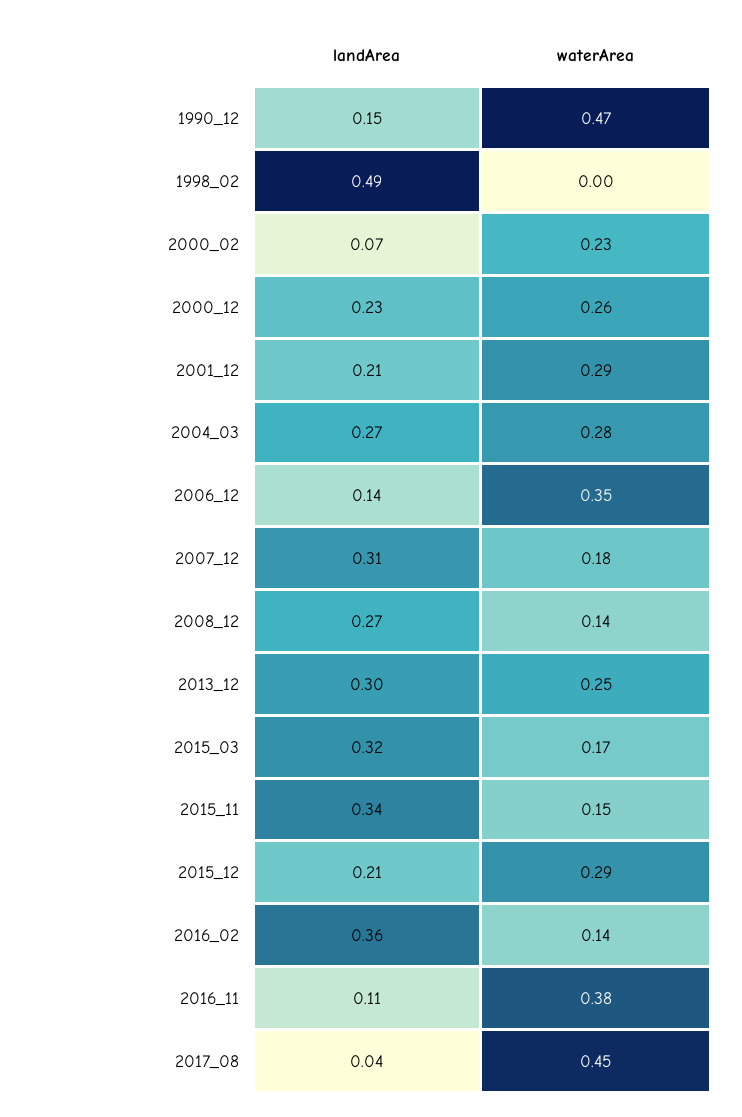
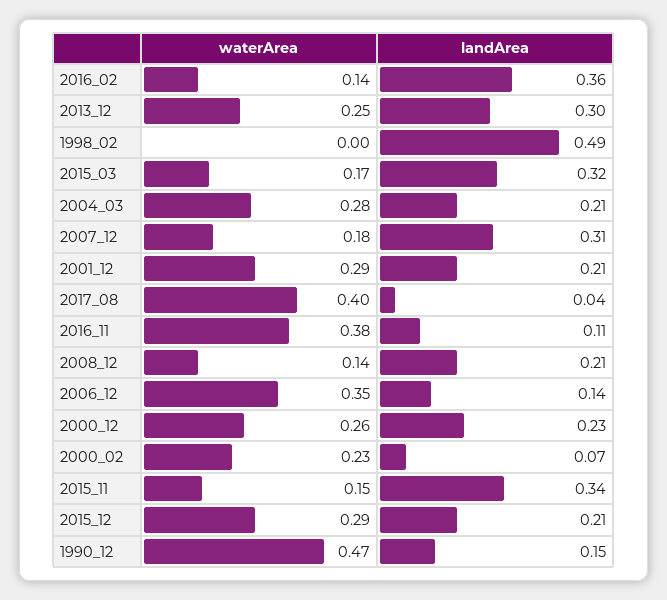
  {
    "landArea": {
      "1990_12": 0.15,
      "1998_02": 0.49,
      "2000_02": 0.07,
      "2000_12": 0.23,
      "2001_12": 0.21,
-     "2004_03": 0.27,
+     "2004_03": 0.21,
      "2006_12": 0.14,
      "2007_12": 0.31,
-     "2008_12": 0.27,
+     "2008_12": 0.21,
      "2013_12": 0.3,
      "2015_03": 0.32,
      "2015_11": 0.34,
      "2015_12": 0.21,
      "2016_02": 0.36,
      "2016_11": 0.11,
      "2017_08": 0.04
    },
    "waterArea": {
      "1990_12": 0.47,
      "1998_02": 0,
      "2000_02": 0.23,
      "2000_12": 0.26,
      "2001_12": 0.29,
      "2004_03": 0.28,
      "2006_12": 0.35,
      "2007_12": 0.18,
      "2008_12": 0.14,
      "2013_12": 0.25,
      "2015_03": 0.17,
      "2015_11": 0.15,
      "2015_12": 0.29,
      "2016_02": 0.14,
      "2016_11": 0.38,
-     "2017_08": 0.45
+     "2017_08": 0.4
    }
  }

